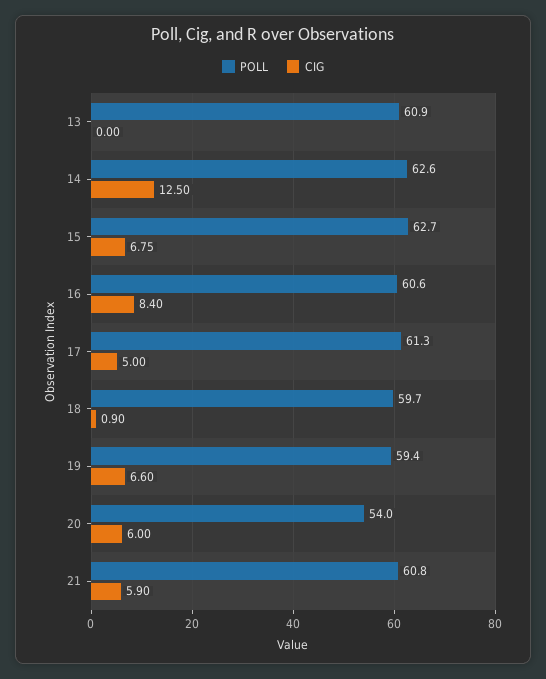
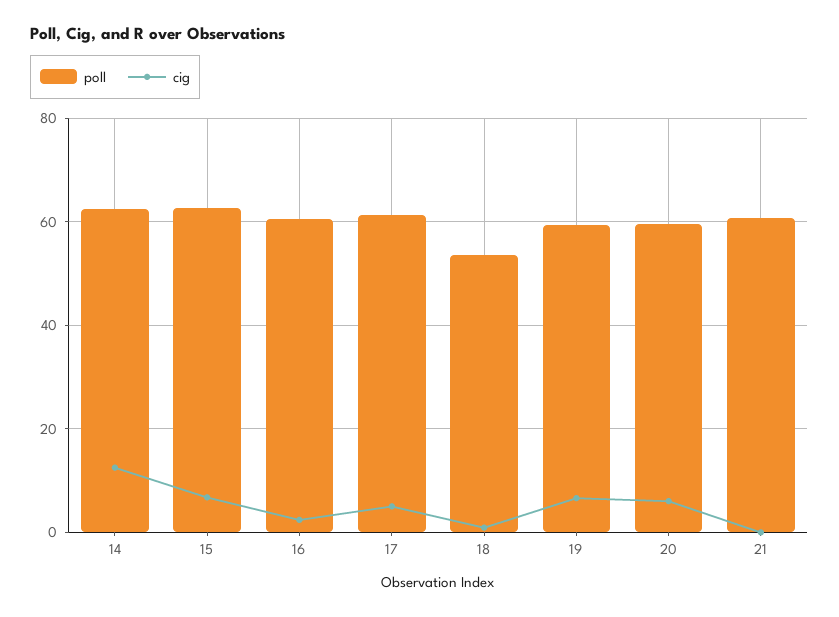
  {
    "POLL": {
-     "13": 60.9,
      "14": 62.6,
      "15": 62.7,
      "16": 60.6,
      "17": 61.3,
-     "18": 59.7,
+     "18": 54,
      "19": 59.4,
-     "20": 54,
+     "20": 60,
      "21": 60.8
    },
    "CIG": {
-     "13": 0,
      "14": 12.5,
      "15": 6.75,
-     "16": 8.4,
+     "16": 2,
      "17": 5,
      "18": 0.9,
      "19": 6.6,
      "20": 6,
-     "21": 5.9
+     "21": 0
    }
  }

